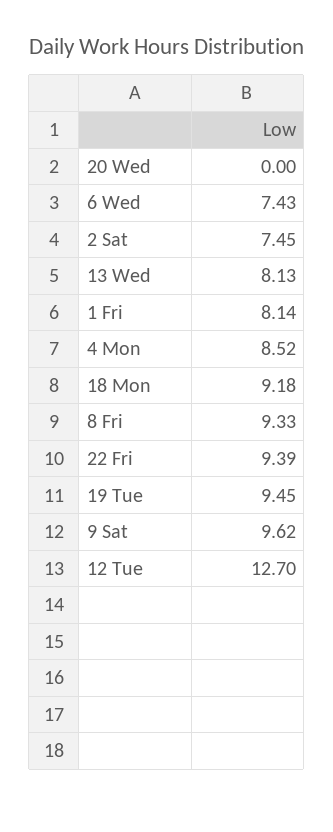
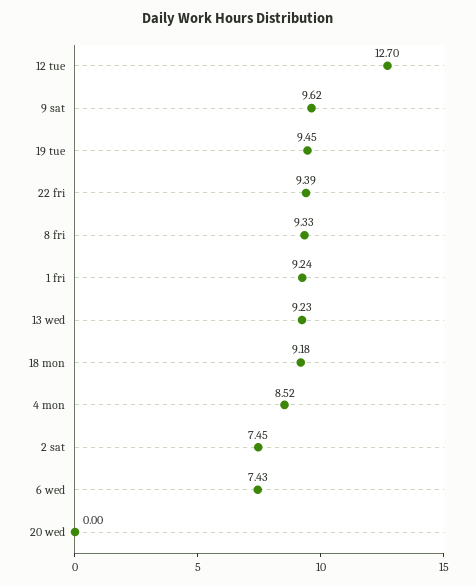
  {
    "20 Wed": 0,
    "6 Wed": 7.43,
    "2 Sat": 7.45,
-   "13 Wed": 8.13,
+   "13 Wed": 9.23,
-   "1 Fri": 8.14,
+   "1 Fri": 9.24,
    "4 Mon": 8.52,
    "18 Mon": 9.18,
    "8 Fri": 9.33,
    "22 Fri": 9.39,
    "19 Tue": 9.45,
    "9 Sat": 9.62,
    "12 Tue": 12.7
  }

